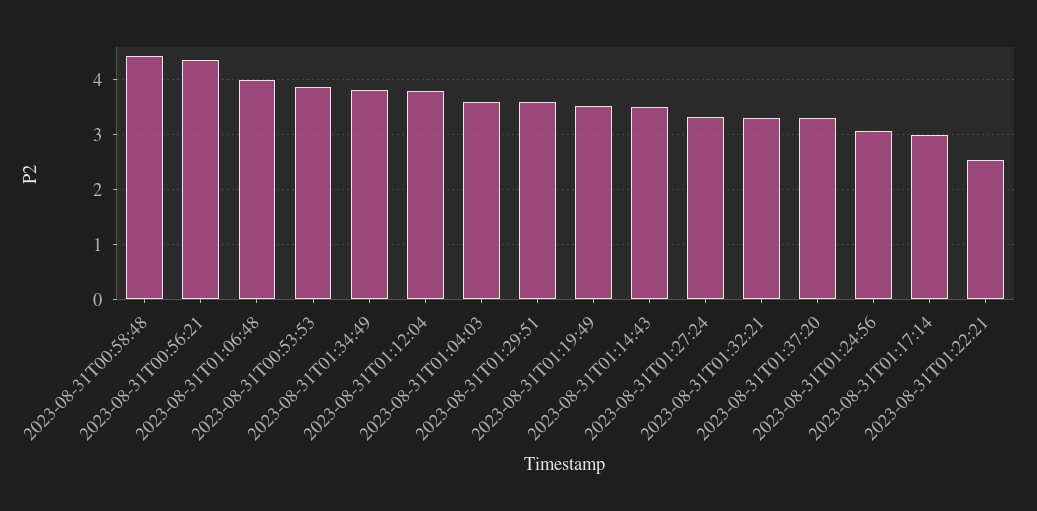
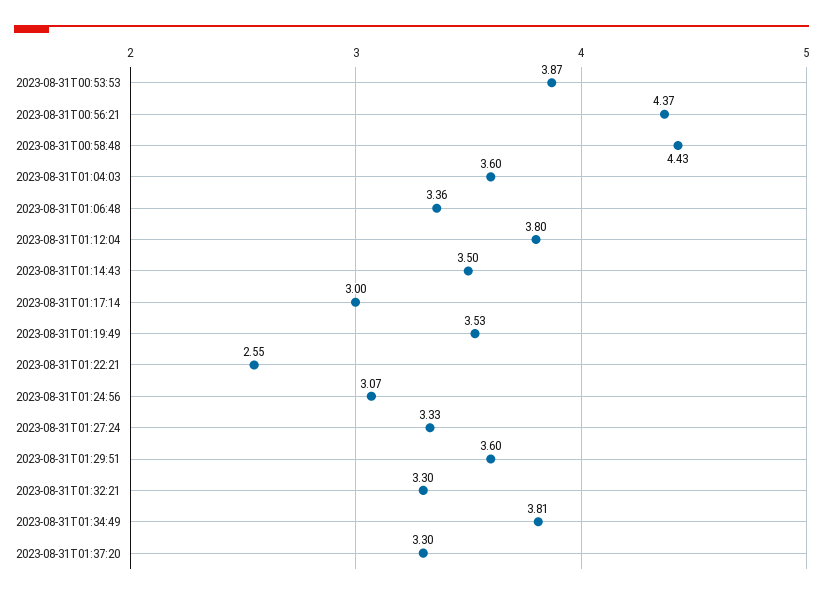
  {
    "2023-08-31T00:58:48": 4.43,
    "2023-08-31T00:56:21": 4.37,
-   "2023-08-31T01:06:48": 4,
+   "2023-08-31T01:06:48": 3.36,
    "2023-08-31T00:53:53": 3.87,
    "2023-08-31T01:34:49": 3.81,
    "2023-08-31T01:12:04": 3.8,
    "2023-08-31T01:04:03": 3.6,
    "2023-08-31T01:29:51": 3.6,
    "2023-08-31T01:19:49": 3.53,
    "2023-08-31T01:14:43": 3.5,
    "2023-08-31T01:27:24": 3.33,
    "2023-08-31T01:32:21": 3.3,
    "2023-08-31T01:37:20": 3.3,
    "2023-08-31T01:24:56": 3.07,
    "2023-08-31T01:17:14": 3,
    "2023-08-31T01:22:21": 2.55
  }

